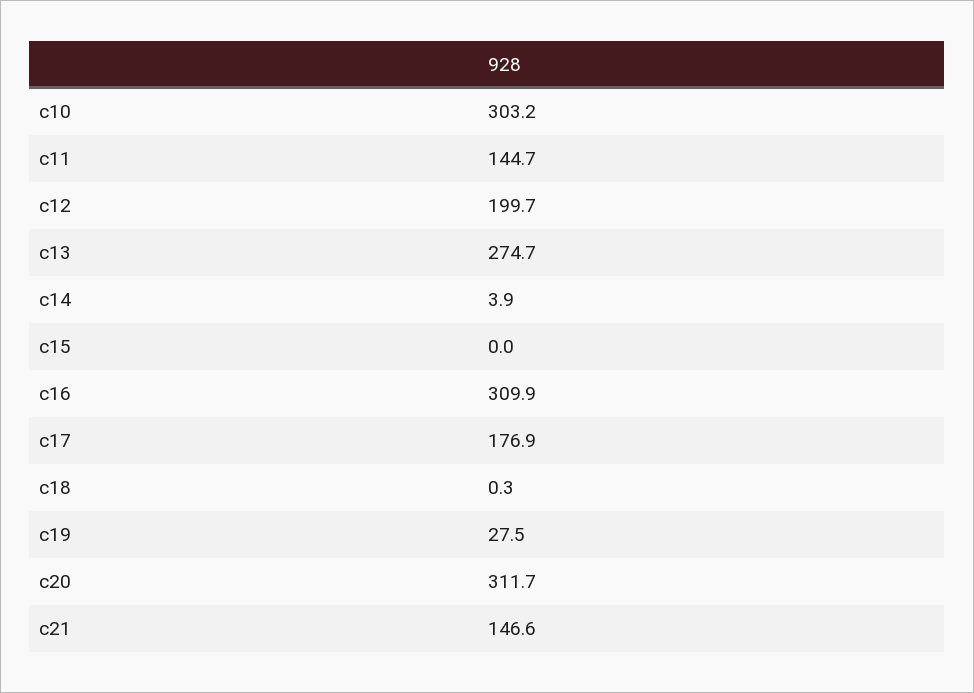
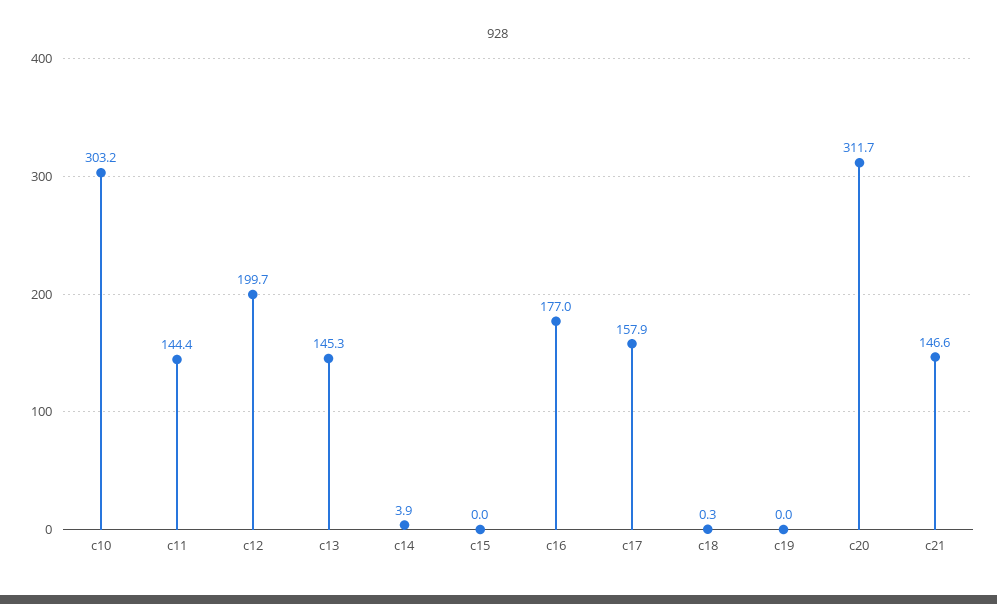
  {
    "c10": 303.2,
-   "c11": 144.7,
+   "c11": 144.4,
    "c12": 199.7,
-   "c13": 274.7,
+   "c13": 145.3,
    "c14": 3.9,
    "c15": 0,
-   "c16": 309.9,
+   "c16": 177,
-   "c17": 176.9,
+   "c17": 157.9,
    "c18": 0.3,
-   "c19": 27.5,
+   "c19": 0,
    "c20": 311.7,
    "c21": 146.6
  }

